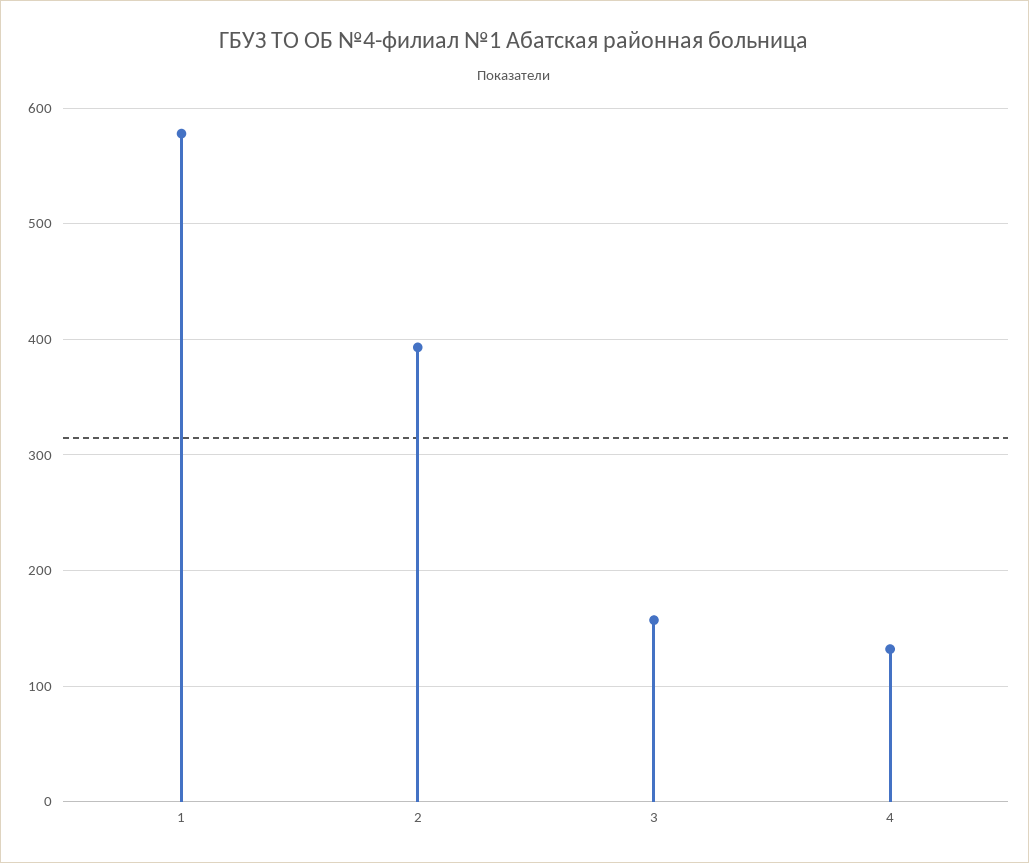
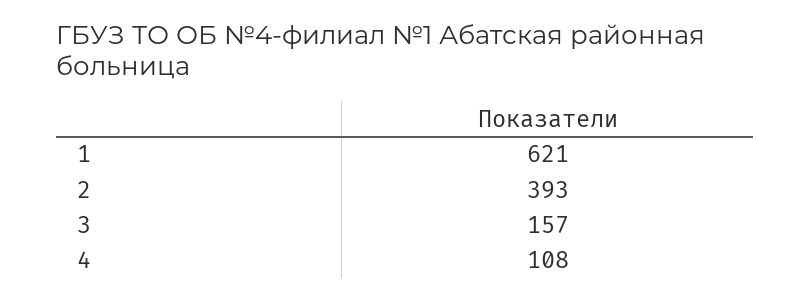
  {
-   "1": 580,
+   "1": 621,
    "2": 393,
    "3": 157,
-   "4": 130
+   "4": 108
  }

